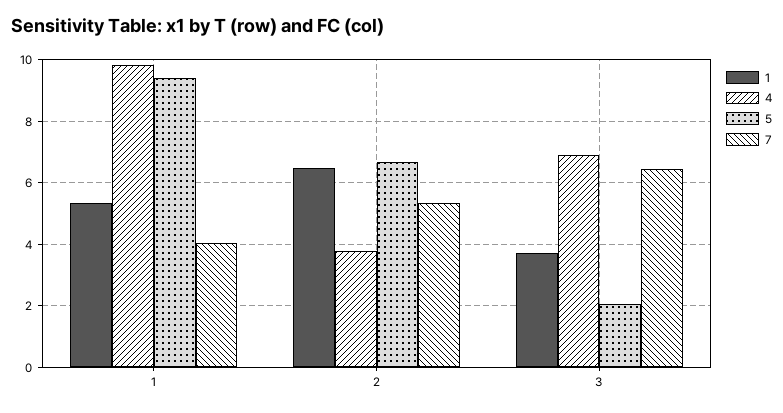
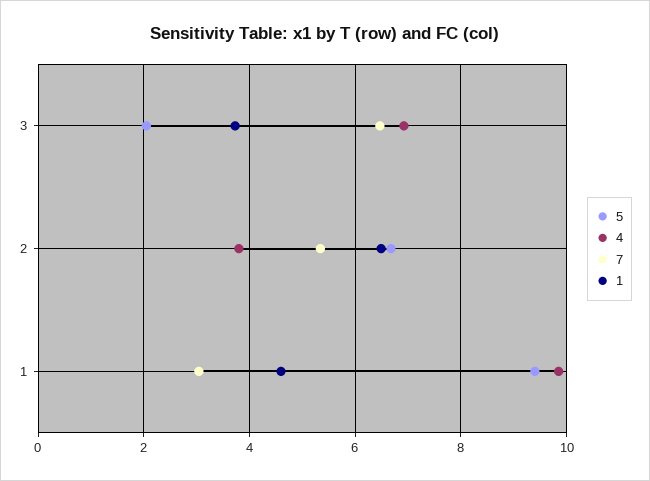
  {
    "1": {
-     "1": 5.4,
+     "1": 4.6,
      "2": 6.4,
      "3": 3.8
    },
    "4": {
      "1": 9.8,
      "2": 3.8,
      "3": 7
    },
    "5": {
      "1": 9.4,
      "2": 6.6,
      "3": 2
    },
    "7": {
-     "1": 4,
+     "1": 3,
      "2": 5.4,
      "3": 6.4
    }
  }

